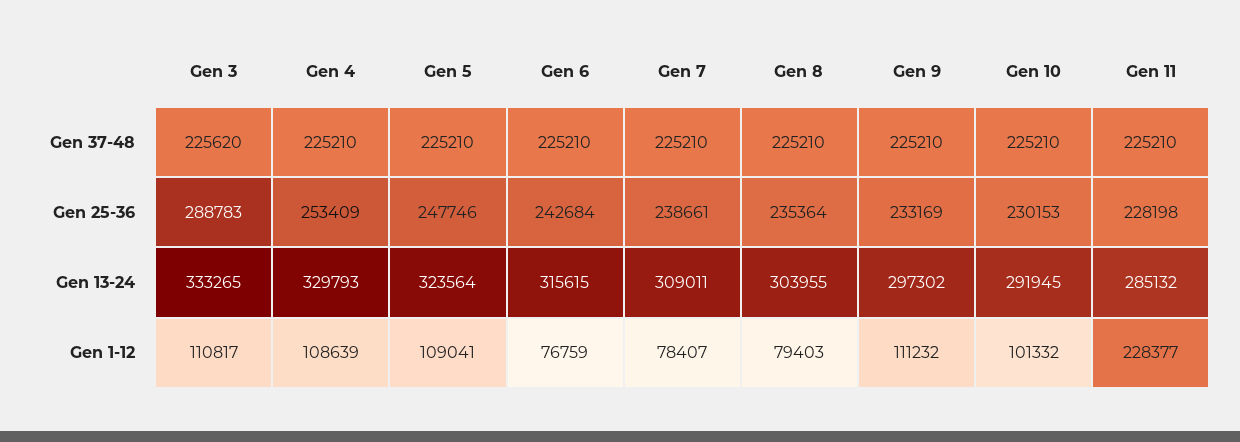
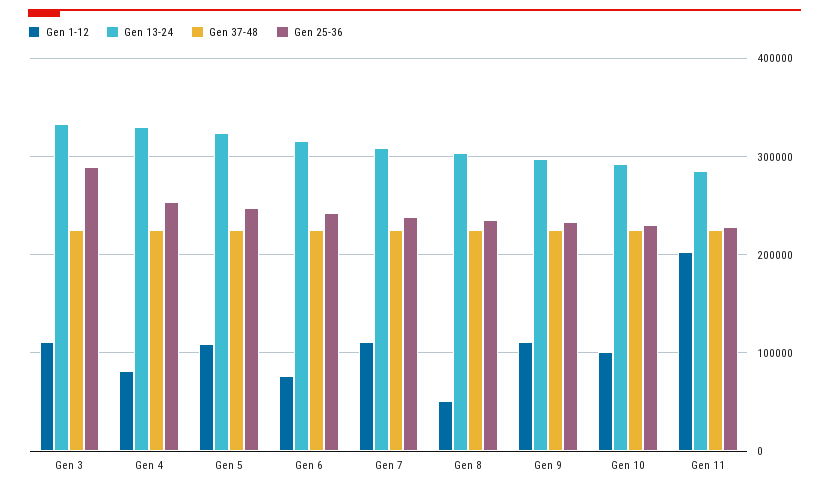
  {
    "Gen 37-48": {
      "Gen 3": 225620,
      "Gen 4": 225210,
      "Gen 5": 225210,
      "Gen 6": 225210,
      "Gen 7": 225210,
      "Gen 8": 225210,
      "Gen 9": 225210,
      "Gen 10": 225210,
      "Gen 11": 225210
    },
    "Gen 25-36": {
      "Gen 3": 288783,
      "Gen 4": 253409,
      "Gen 5": 247746,
      "Gen 6": 242684,
      "Gen 7": 238661,
      "Gen 8": 235364,
      "Gen 9": 233169,
      "Gen 10": 230153,
      "Gen 11": 228198
    },
    "Gen 13-24": {
      "Gen 3": 333265,
      "Gen 4": 329793,
      "Gen 5": 323564,
      "Gen 6": 315615,
      "Gen 7": 309011,
      "Gen 8": 303955,
      "Gen 9": 297302,
      "Gen 10": 291945,
      "Gen 11": 285132
    },
    "Gen 1-12": {
      "Gen 3": 110817,
-     "Gen 4": 108639,
+     "Gen 4": 80000,
      "Gen 5": 109041,
      "Gen 6": 76759,
-     "Gen 7": 78407,
+     "Gen 7": 110000,
-     "Gen 8": 79403,
+     "Gen 8": 50000,
      "Gen 9": 111232,
      "Gen 10": 101332,
-     "Gen 11": 228377
+     "Gen 11": 200000
    }
  }

